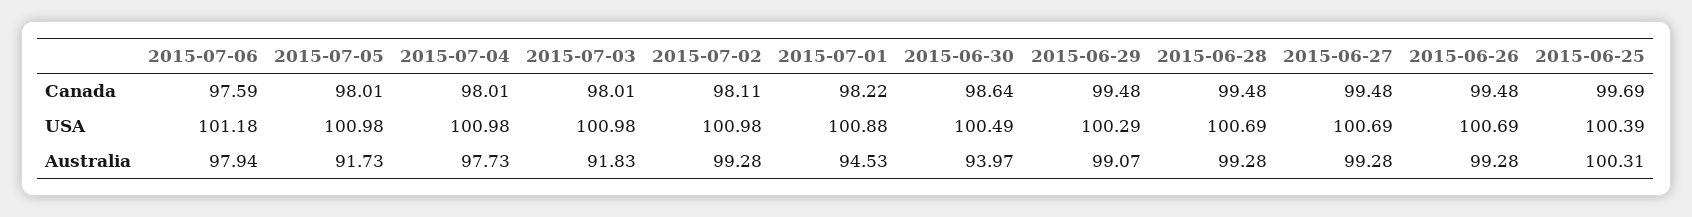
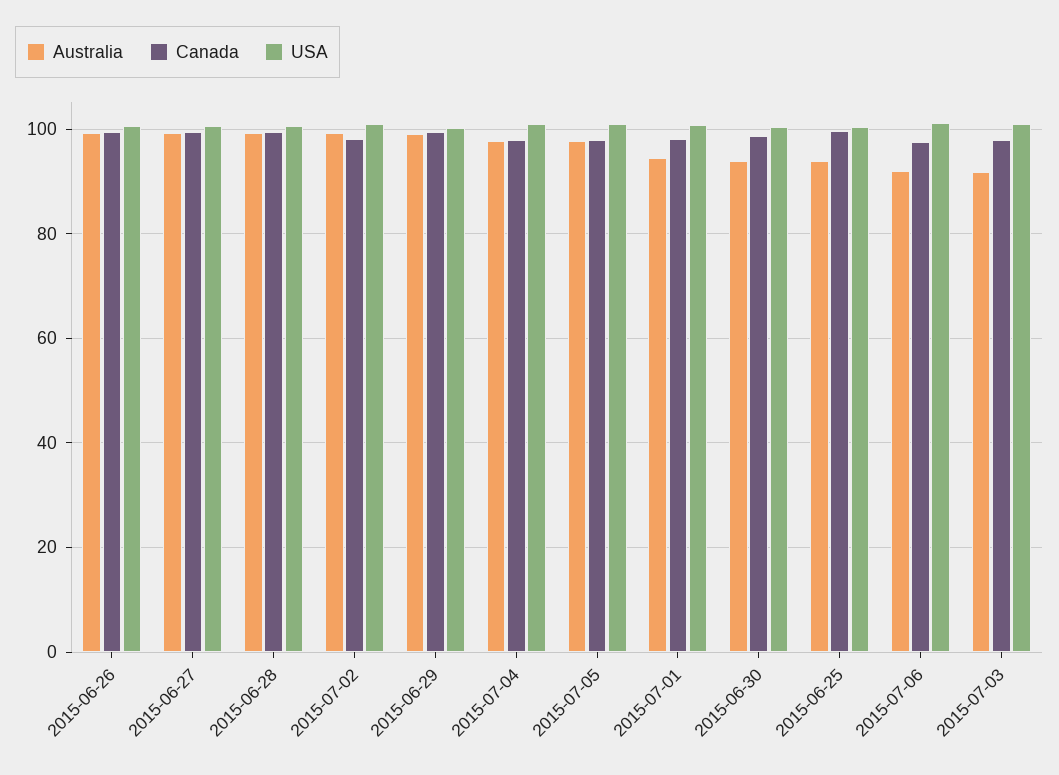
  {
    "Canada": {
      "2015-07-06": 97.59,
      "2015-07-05": 98.01,
      "2015-07-04": 98.01,
      "2015-07-03": 98.01,
      "2015-07-02": 98.11,
      "2015-07-01": 98.22,
      "2015-06-30": 98.64,
      "2015-06-29": 99.48,
      "2015-06-28": 99.48,
      "2015-06-27": 99.48,
      "2015-06-26": 99.48,
      "2015-06-25": 99.69
    },
    "USA": {
      "2015-07-06": 101.18,
      "2015-07-05": 100.98,
      "2015-07-04": 100.98,
      "2015-07-03": 100.98,
      "2015-07-02": 100.98,
      "2015-07-01": 100.88,
      "2015-06-30": 100.49,
      "2015-06-29": 100.29,
      "2015-06-28": 100.69,
      "2015-06-27": 100.69,
      "2015-06-26": 100.69,
      "2015-06-25": 100.39
    },
    "Australia": {
-     "2015-07-06": 97.94,
+     "2015-07-06": 92,
-     "2015-07-05": 91.73,
+     "2015-07-05": 98,
      "2015-07-04": 97.73,
      "2015-07-03": 91.83,
      "2015-07-02": 99.28,
      "2015-07-01": 94.53,
      "2015-06-30": 93.97,
      "2015-06-29": 99.07,
      "2015-06-28": 99.28,
      "2015-06-27": 99.28,
      "2015-06-26": 99.28,
-     "2015-06-25": 100.31
+     "2015-06-25": 94
    }
  }

